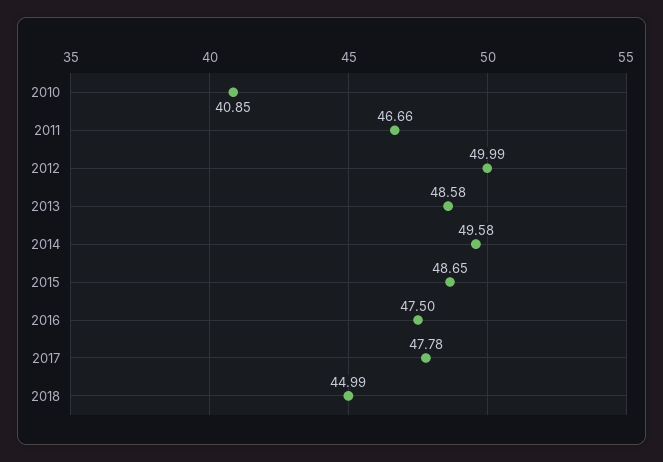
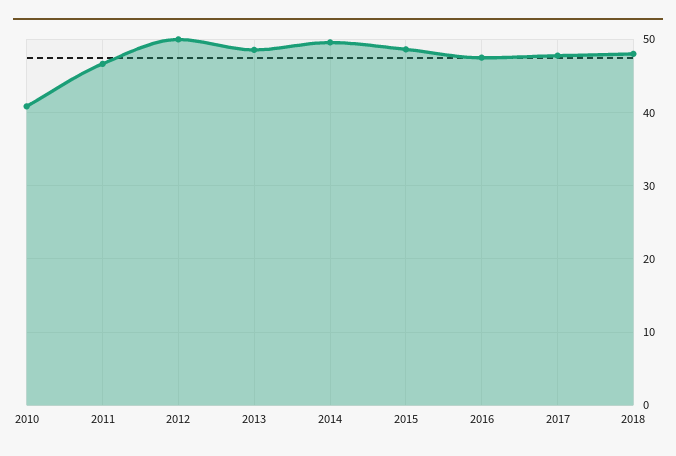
  {
    "2010": 40.85,
    "2011": 46.66,
    "2012": 49.99,
    "2013": 48.58,
    "2014": 49.58,
    "2015": 48.65,
    "2016": 47.5,
    "2017": 47.78,
-   "2018": 44.99
+   "2018": 48
  }

